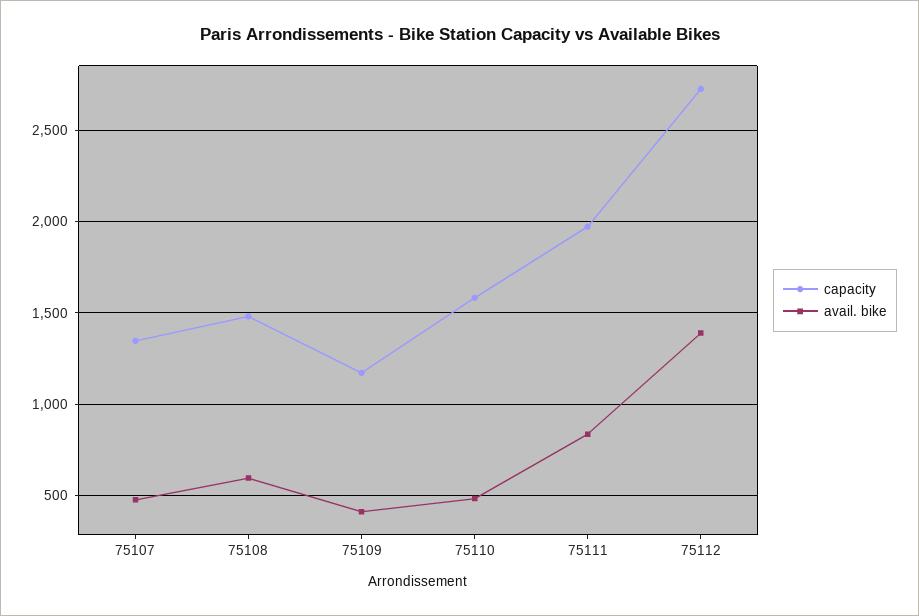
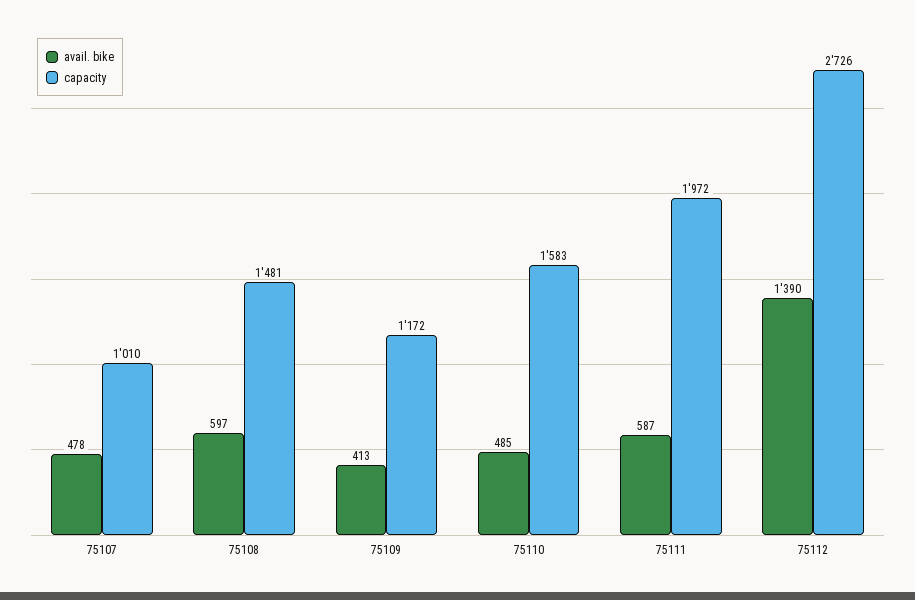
  {
    "capacity": {
-     "75107": 1350,
+     "75107": 1010,
      "75108": 1481,
      "75109": 1172,
      "75110": 1583,
      "75111": 1972,
      "75112": 2726
    },
    "avail. bike": {
      "75107": 478,
      "75108": 597,
      "75109": 413,
      "75110": 485,
-     "75111": 850,
+     "75111": 587,
      "75112": 1390
    }
  }

